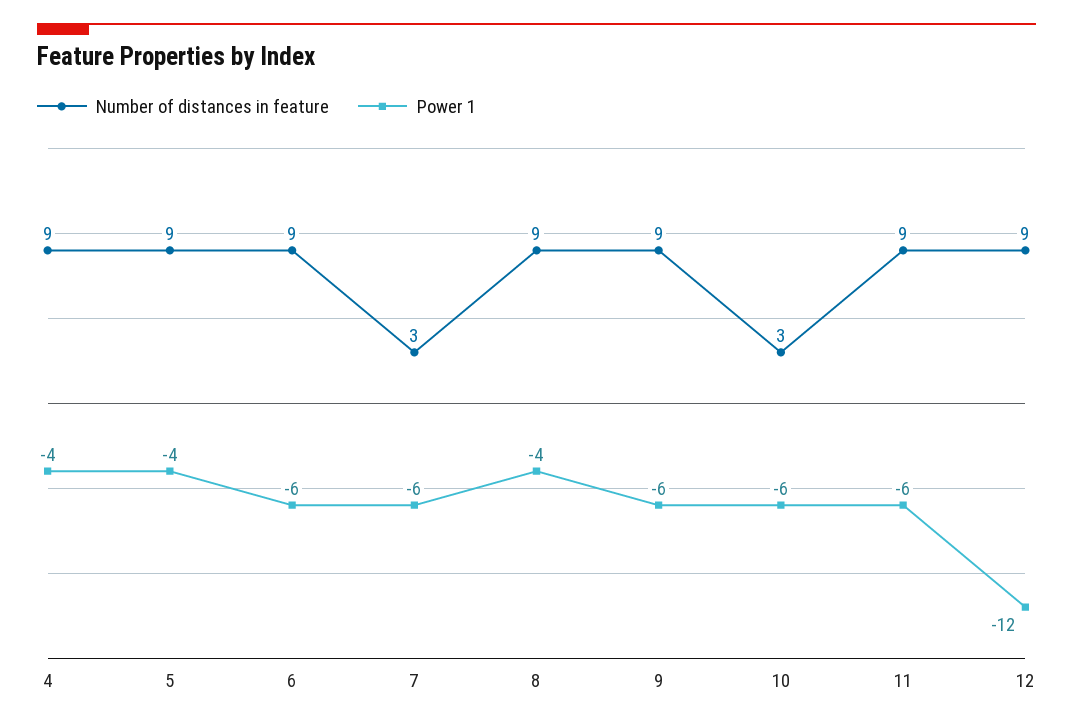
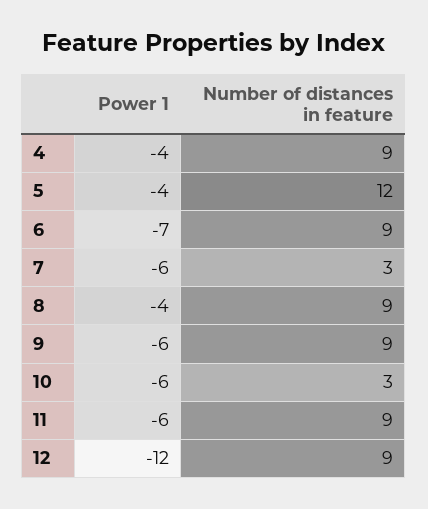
  {
    "Number of distances in feature": {
      "4": 9,
-     "5": 9,
+     "5": 12,
      "6": 9,
      "7": 3,
      "8": 9,
      "9": 9,
      "10": 3,
      "11": 9,
      "12": 9
    },
    "Power 1": {
      "4": -4,
      "5": -4,
-     "6": -6,
+     "6": -7,
      "7": -6,
      "8": -4,
      "9": -6,
      "10": -6,
      "11": -6,
      "12": -12
    }
  }

